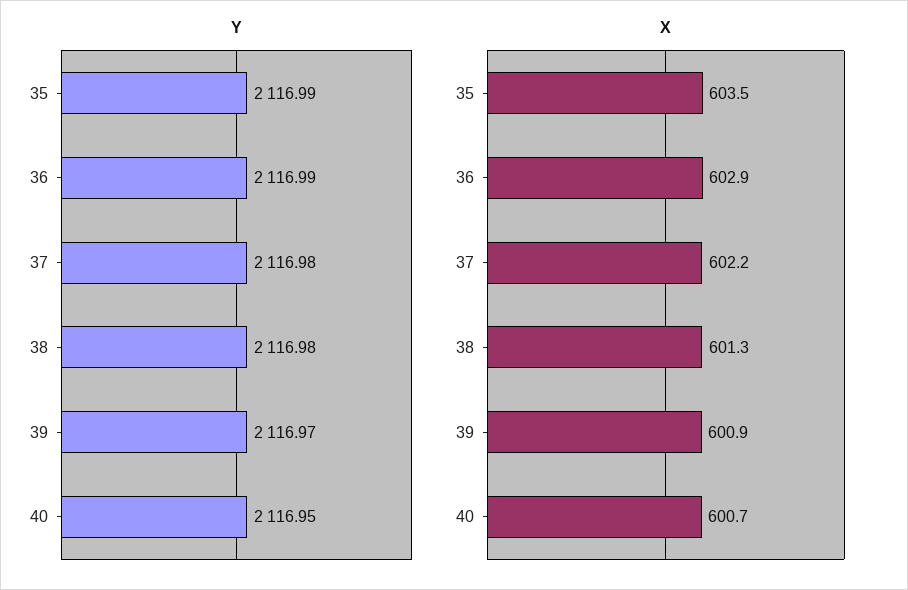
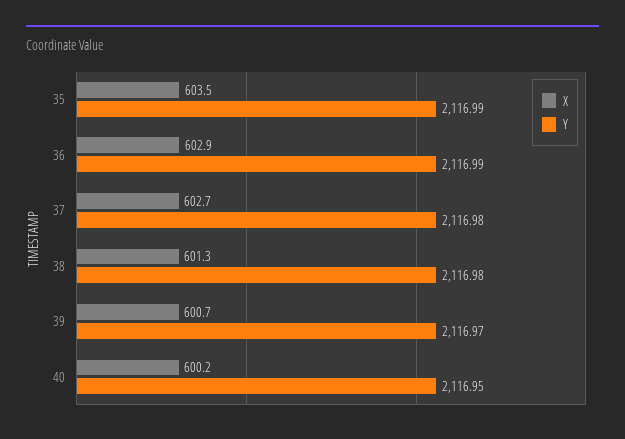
  {
    "Y": {
      "35": 2116.99,
      "36": 2116.99,
      "37": 2116.98,
      "38": 2116.98,
      "39": 2116.97,
      "40": 2116.95
    },
    "X": {
      "35": 603.5,
      "36": 602.9,
-     "37": 602.2,
+     "37": 602.7,
      "38": 601.3,
-     "39": 600.9,
+     "39": 600.7,
-     "40": 600.7
+     "40": 600.2
    }
  }

